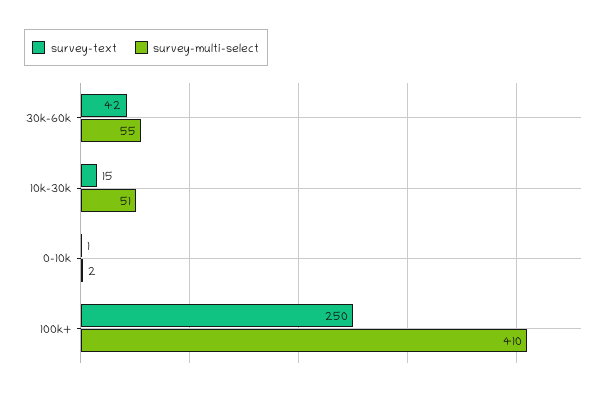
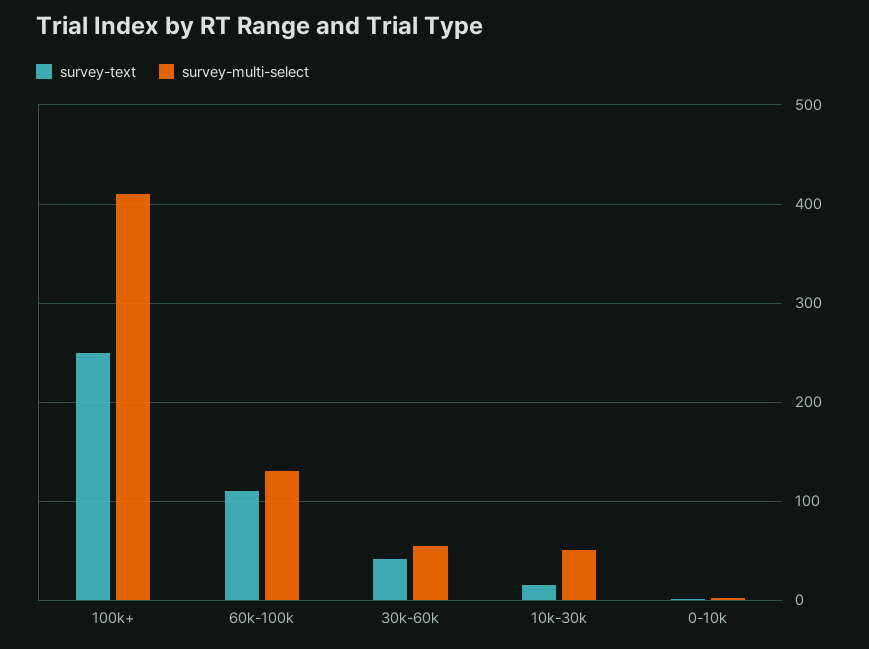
  {
    "survey-text": {
      "30k-60k": 42,
      "10k-30k": 15,
      "0-10k": 1,
-     "100k+": 250
+     "100k+": 250,
+     "60k-100k": 110
    },
    "survey-multi-select": {
      "30k-60k": 55,
      "10k-30k": 51,
      "0-10k": 2,
-     "100k+": 410
+     "100k+": 410,
+     "60k-100k": 130
    }
  }

